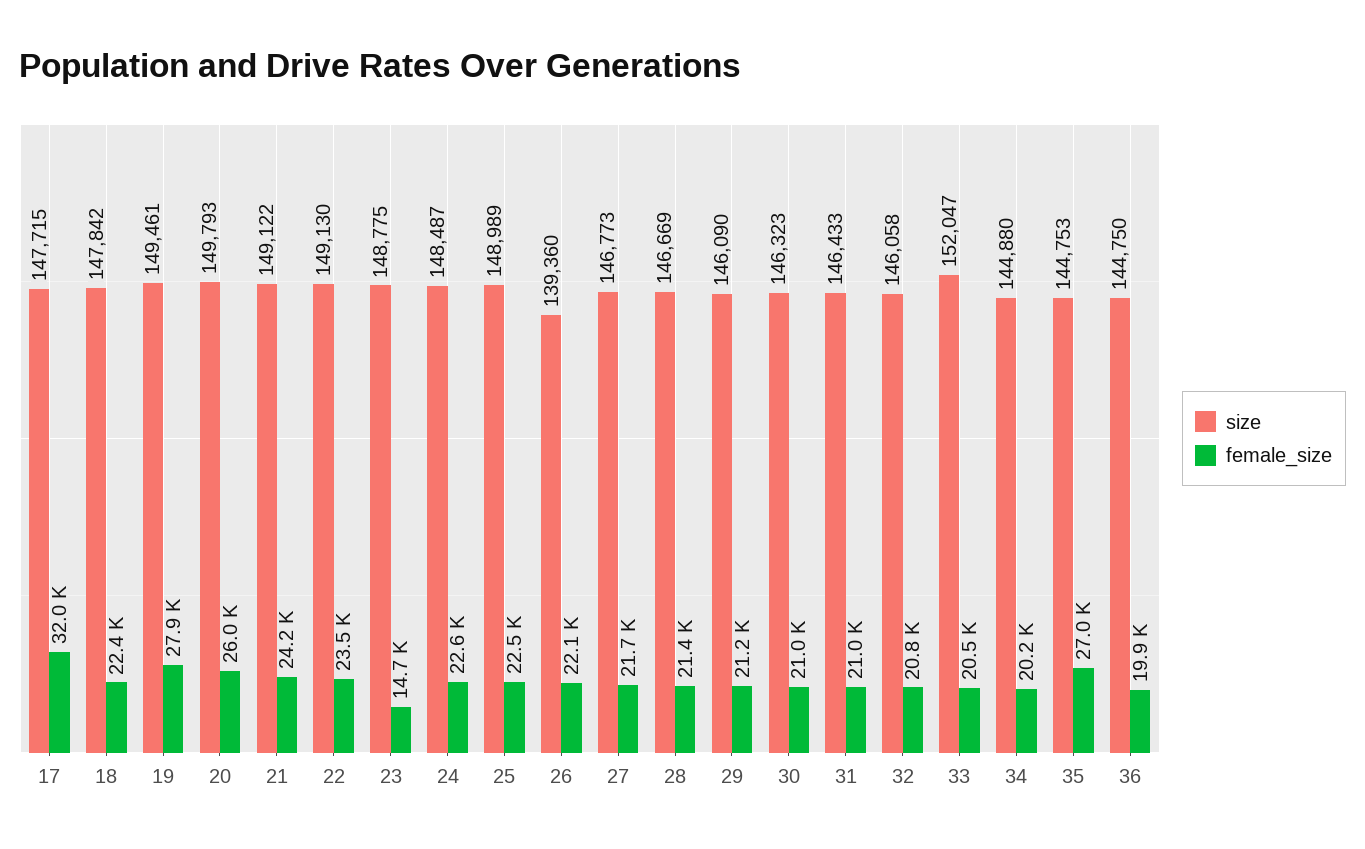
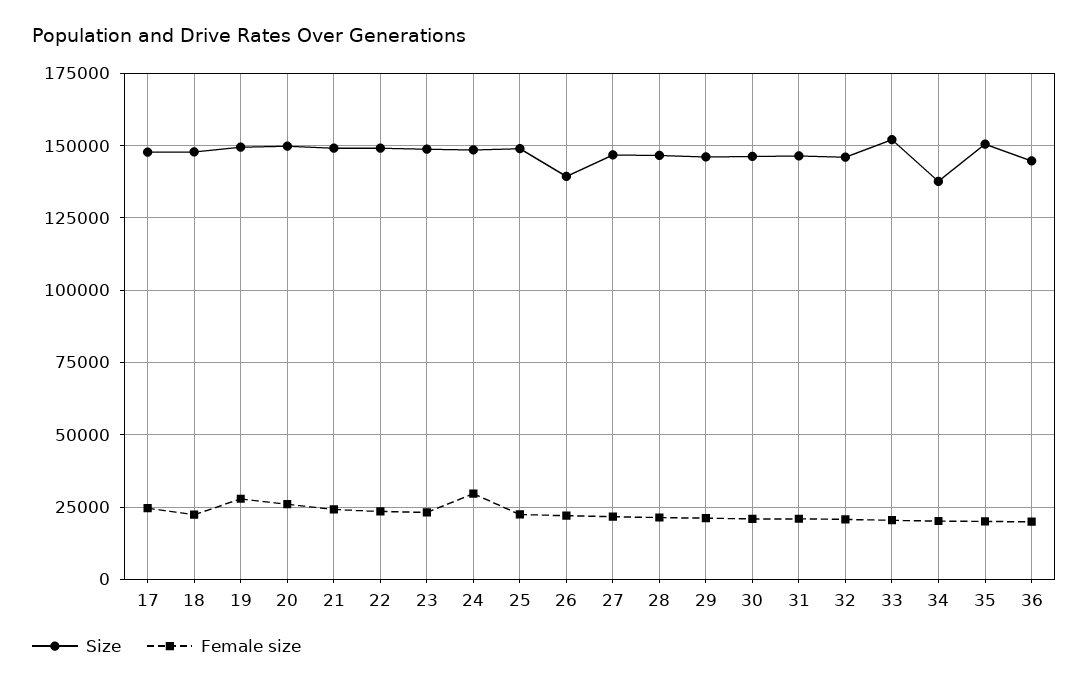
  {
    "size": {
      "17": 147715,
      "18": 147842,
      "19": 149461,
      "20": 149793,
      "21": 149122,
      "22": 149130,
      "23": 148775,
      "24": 148487,
      "25": 148989,
      "26": 139360,
      "27": 146773,
      "28": 146669,
      "29": 146090,
      "30": 146323,
      "31": 146433,
      "32": 146058,
      "33": 152047,
-     "34": 144880,
+     "34": 137500,
-     "35": 144753,
+     "35": 150000,
      "36": 144750
    },
    "female_size": {
-     "17": 32000,
+     "17": 25000,
      "18": 22400,
      "19": 27900,
      "20": 26000,
      "21": 24200,
      "22": 23500,
-     "23": 14700,
+     "23": 22500,
-     "24": 22600,
+     "24": 30000,
      "25": 22500,
      "26": 22100,
      "27": 21700,
      "28": 21400,
      "29": 21200,
      "30": 21000,
      "31": 21000,
      "32": 20800,
      "33": 20500,
      "34": 20200,
-     "35": 27000,
+     "35": 20000,
      "36": 19900
    }
  }

